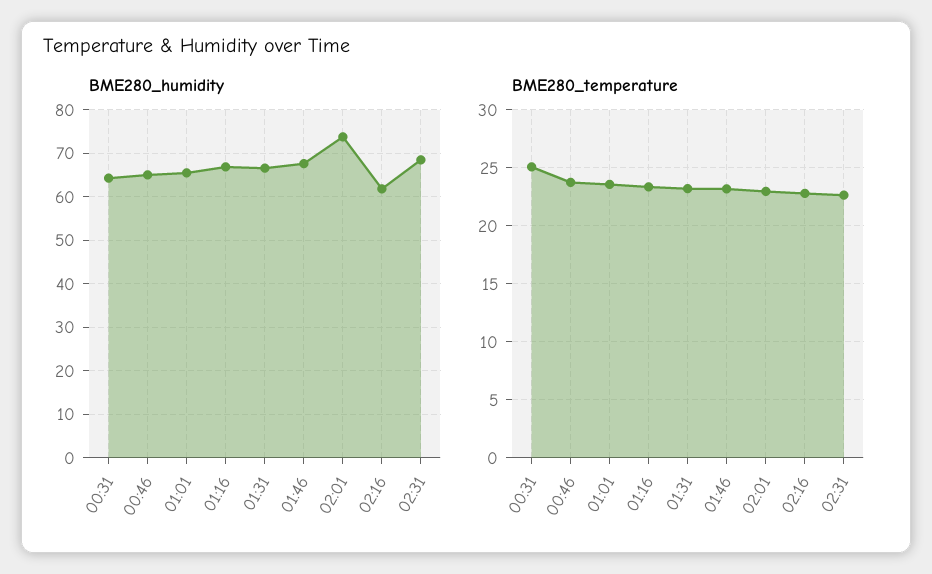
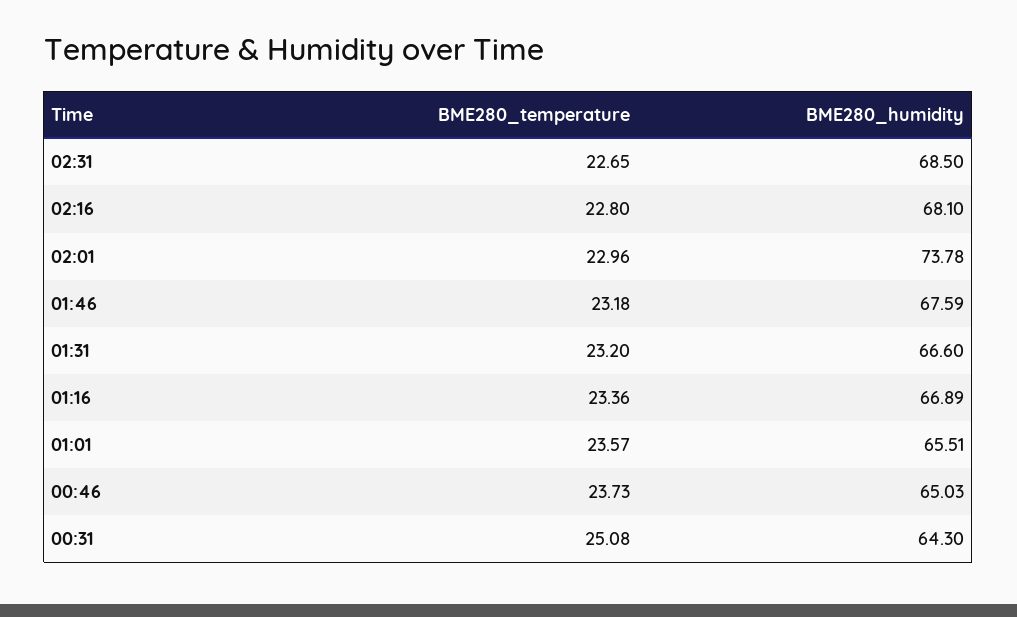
  {
    "BME280_humidity": {
      "00:31": 64.3,
      "00:46": 65.03,
      "01:01": 65.51,
      "01:16": 66.89,
      "01:31": 66.6,
      "01:46": 67.59,
      "02:01": 73.78,
-     "02:16": 62,
+     "02:16": 68.1,
      "02:31": 68.5
    },
    "BME280_temperature": {
      "00:31": 25.08,
      "00:46": 23.73,
      "01:01": 23.57,
      "01:16": 23.36,
      "01:31": 23.2,
      "01:46": 23.18,
      "02:01": 22.96,
      "02:16": 22.8,
      "02:31": 22.65
    }
  }

